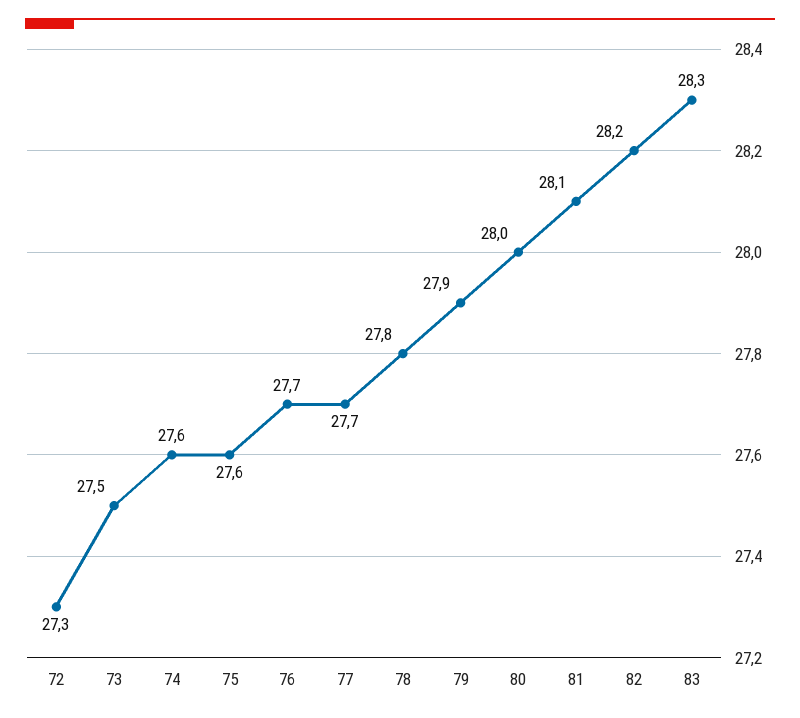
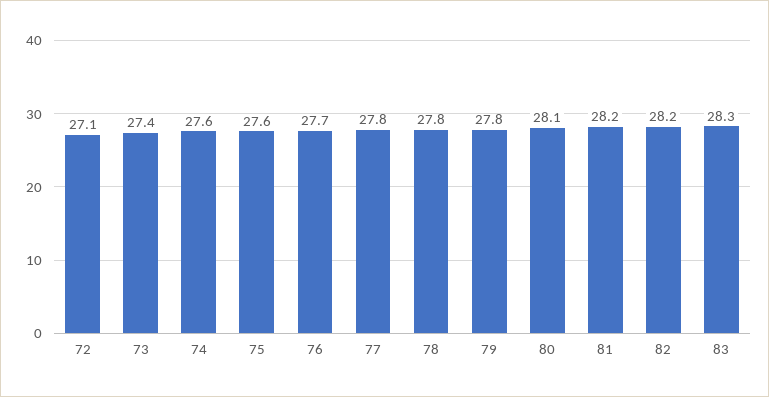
  {
-   "72": 27.3,
+   "72": 27.1,
-   "73": 27.5,
+   "73": 27.4,
    "74": 27.6,
    "75": 27.6,
    "76": 27.7,
-   "77": 27.7,
+   "77": 27.8,
    "78": 27.8,
-   "79": 27.9,
+   "79": 27.8,
-   "80": 28,
+   "80": 28.1,
-   "81": 28.1,
+   "81": 28.2,
    "82": 28.2,
    "83": 28.3
  }

